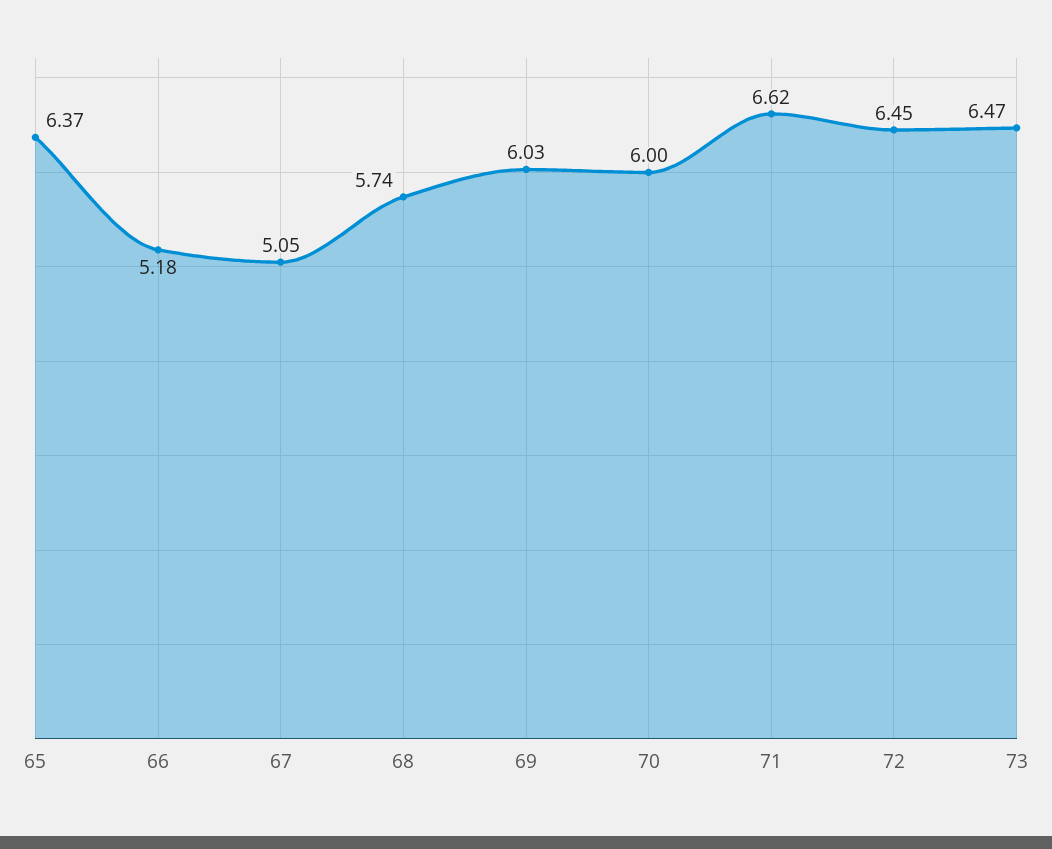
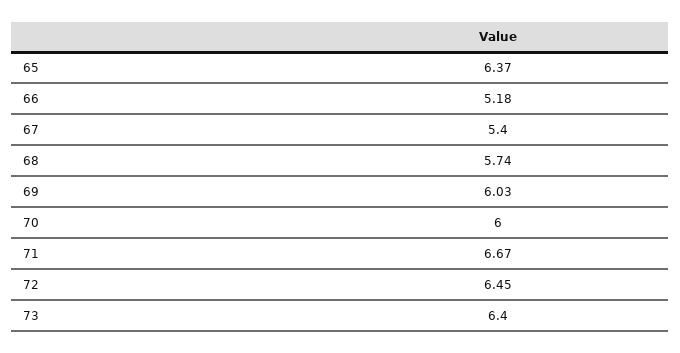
  {
    "65": 6.37,
    "66": 5.18,
-   "67": 5.05,
+   "67": 5.4,
    "68": 5.74,
    "69": 6.03,
    "70": 6,
-   "71": 6.62,
+   "71": 6.67,
    "72": 6.45,
-   "73": 6.47
+   "73": 6.4
  }

